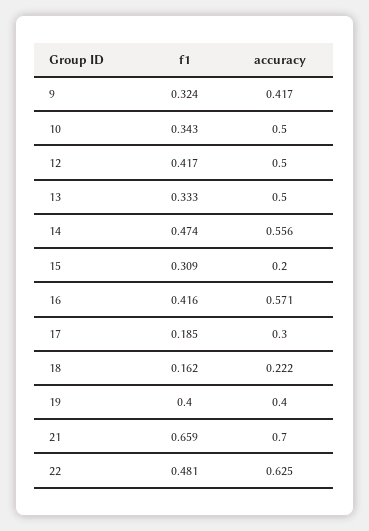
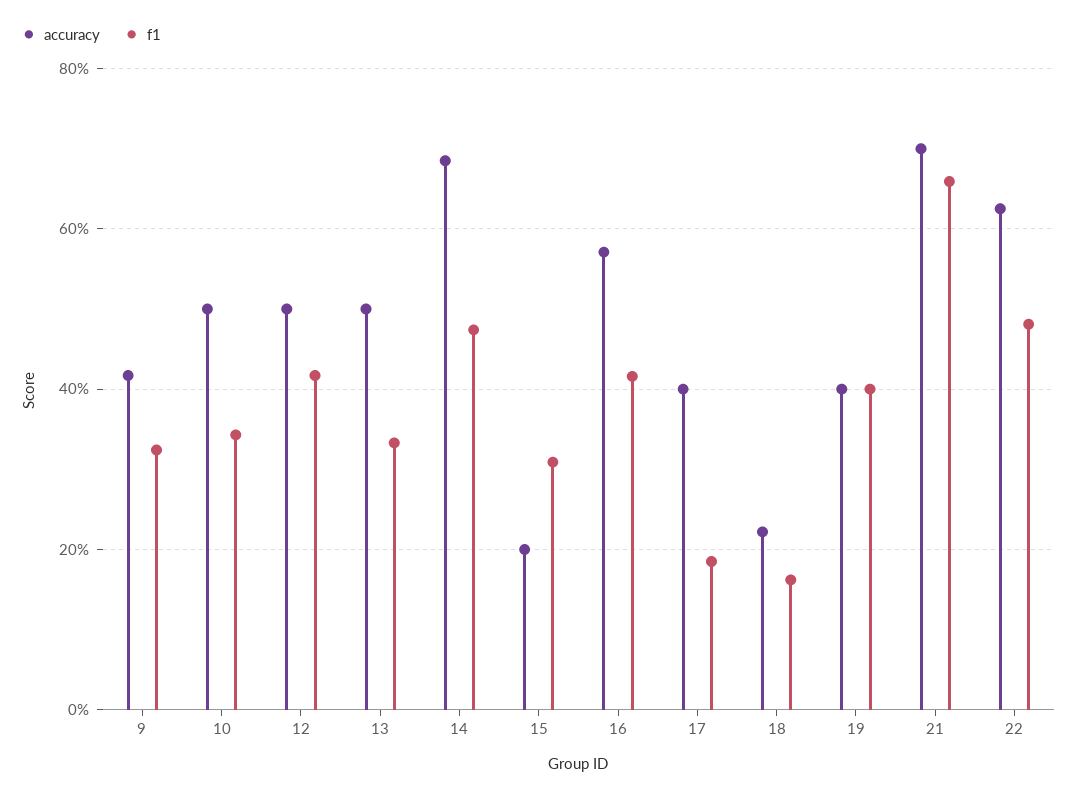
  {
    "f1": {
      "9": 0.324,
      "10": 0.343,
      "12": 0.417,
      "13": 0.333,
      "14": 0.474,
      "15": 0.309,
      "16": 0.416,
      "17": 0.185,
      "18": 0.162,
      "19": 0.4,
      "21": 0.659,
      "22": 0.481
    },
    "accuracy": {
      "9": 0.417,
      "10": 0.5,
      "12": 0.5,
      "13": 0.5,
-     "14": 0.556,
+     "14": 0.68,
      "15": 0.2,
      "16": 0.571,
-     "17": 0.3,
+     "17": 0.4,
      "18": 0.222,
      "19": 0.4,
      "21": 0.7,
      "22": 0.625
    }
  }

